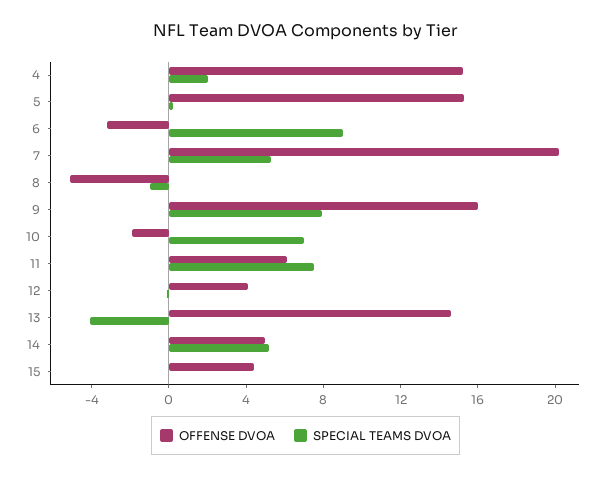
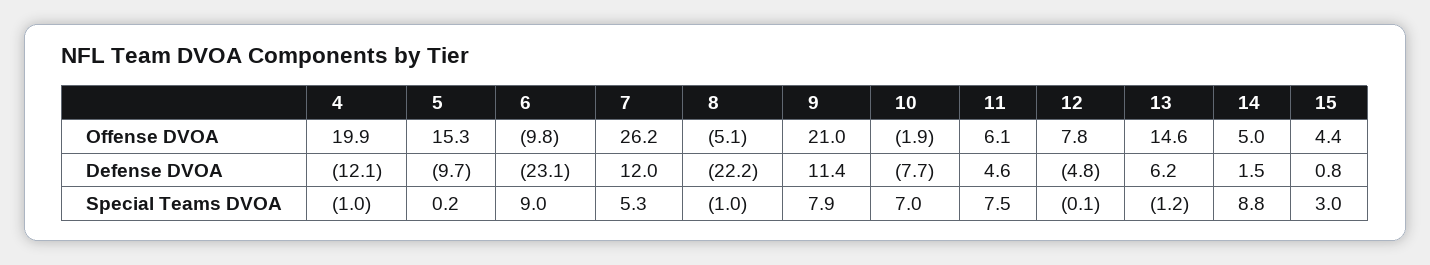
  {
    "OFFENSE DVOA": {
-     "4": 15,
+     "4": 19.9,
      "5": 15.3,
-     "6": -3,
+     "6": -9.8,
-     "7": 20,
+     "7": 26.2,
      "8": -5.1,
-     "9": 16,
+     "9": 21,
      "10": -1.9,
      "11": 6.1,
-     "12": 4,
+     "12": 7.8,
      "13": 14.6,
      "14": 5,
      "15": 4.4
    },
    "SPECIAL TEAMS DVOA": {
-     "4": 2,
+     "4": -1,
      "5": 0.2,
      "6": 9,
      "7": 5.3,
      "8": -1,
      "9": 7.9,
      "10": 7,
      "11": 7.5,
      "12": -0.1,
-     "13": -4,
+     "13": -1.2,
-     "14": 5,
+     "14": 8.8,
-     "15": 0
+     "15": 3
-   }
+   },
+   "Defense DVOA": {
+     "4": -12.1,
+     "5": -9.7,
+     "6": -23.1,
+     "7": 12,
+     "8": -22.2,
+     "9": 11.4,
+     "10": -7.7,
+     "11": 4.6,
+     "12": -4.8,
+     "13": 6.2,
+     "14": 1.5,
+     "15": 0.8
+   }
  }

